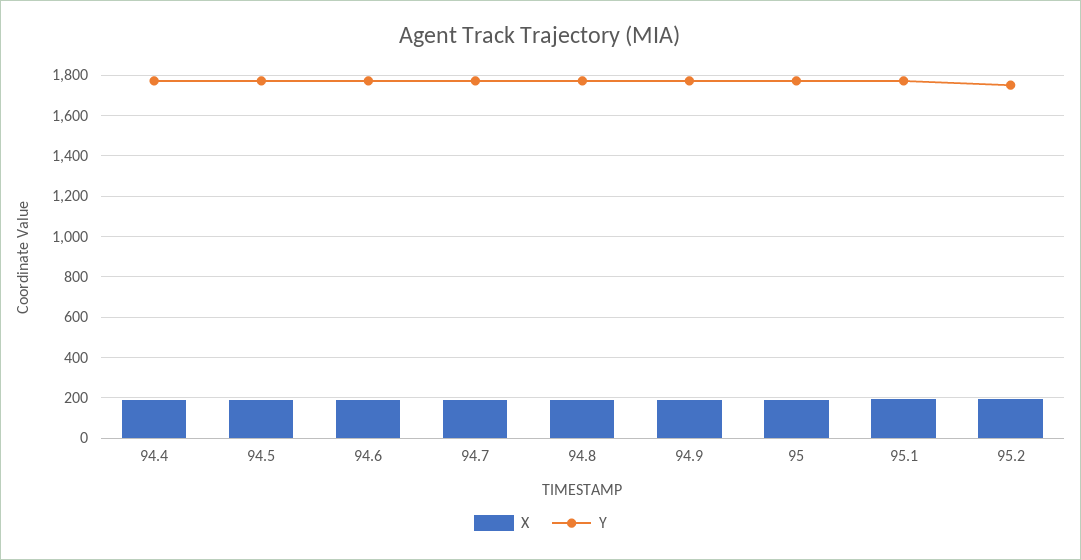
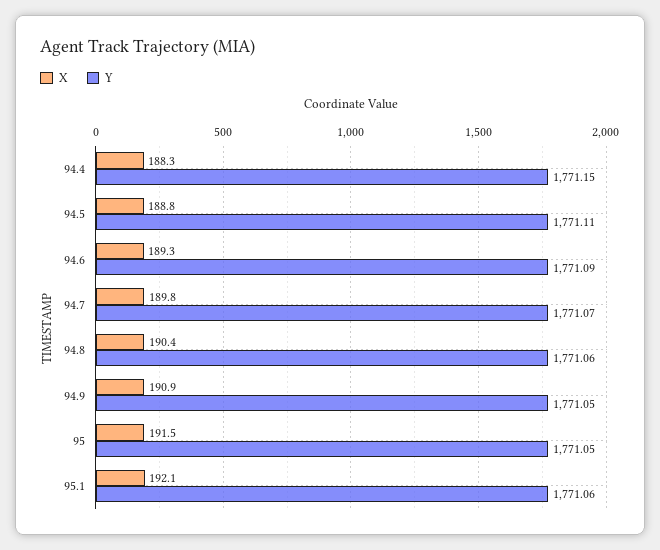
  {
    "X": {
      "94.4": 188.3,
      "94.5": 188.8,
      "94.6": 189.3,
      "94.7": 189.8,
      "94.8": 190.4,
      "94.9": 190.9,
      "95": 191.5,
-     "95.1": 192.1,
+     "95.1": 192.1
-     "95.2": 200
    },
    "Y": {
      "94.4": 1771.15,
      "94.5": 1771.11,
      "94.6": 1771.09,
      "94.7": 1771.07,
      "94.8": 1771.06,
      "94.9": 1771.05,
      "95": 1771.05,
-     "95.1": 1771.06,
+     "95.1": 1771.06
-     "95.2": 1750
    }
  }

